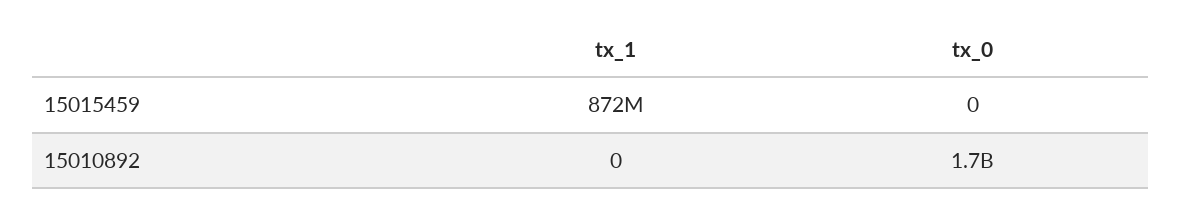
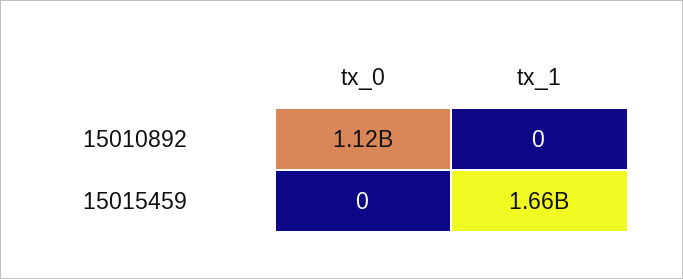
  {
    "tx_1": {
-     "15015459": 872000000,
+     "15015459": 1660000000,
      "15010892": 0
    },
    "tx_0": {
      "15015459": 0,
-     "15010892": 1700000000
+     "15010892": 1120000000
    }
  }

